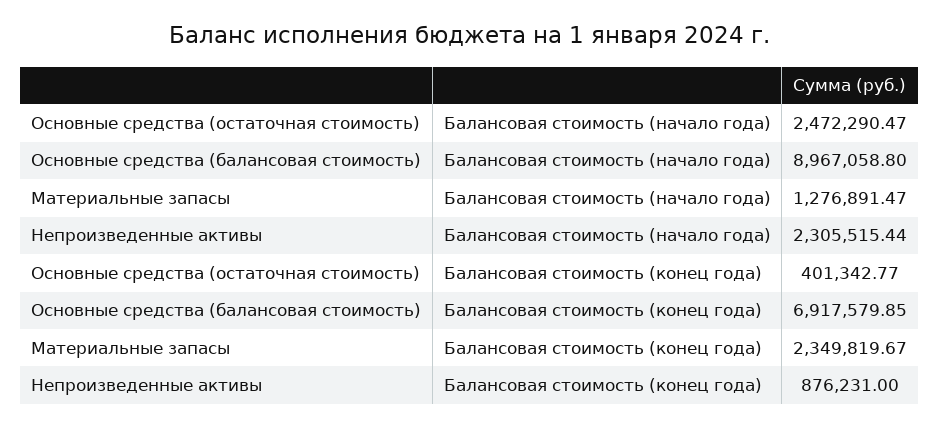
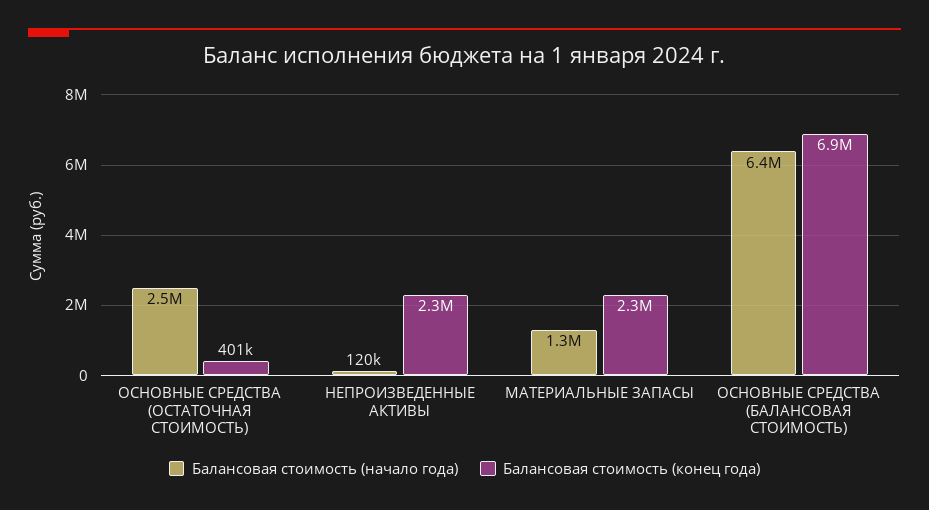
  {
    "Балансовая стоимость (начало года)": {
      "Основные средства (остаточная стоимость)": 2472290.47,
-     "Основные средства (балансовая стоимость)": 8967058.8,
+     "Основные средства (балансовая стоимость)": 6400000,
      "Материальные запасы": 1276891.47,
-     "Непроизведенные активы": 2305515.44
+     "Непроизведенные активы": 120000
    },
    "Балансовая стоимость (конец года)": {
      "Основные средства (остаточная стоимость)": 401342.77,
      "Основные средства (балансовая стоимость)": 6917579.85,
      "Материальные запасы": 2349819.67,
-     "Непроизведенные активы": 876231
+     "Непроизведенные активы": 2300000
    }
  }

